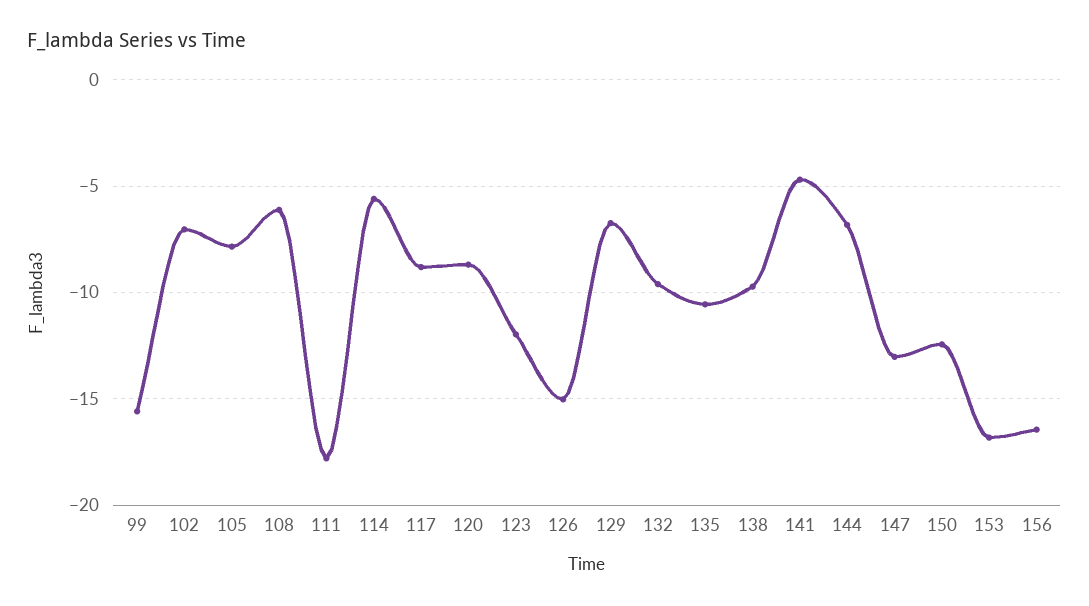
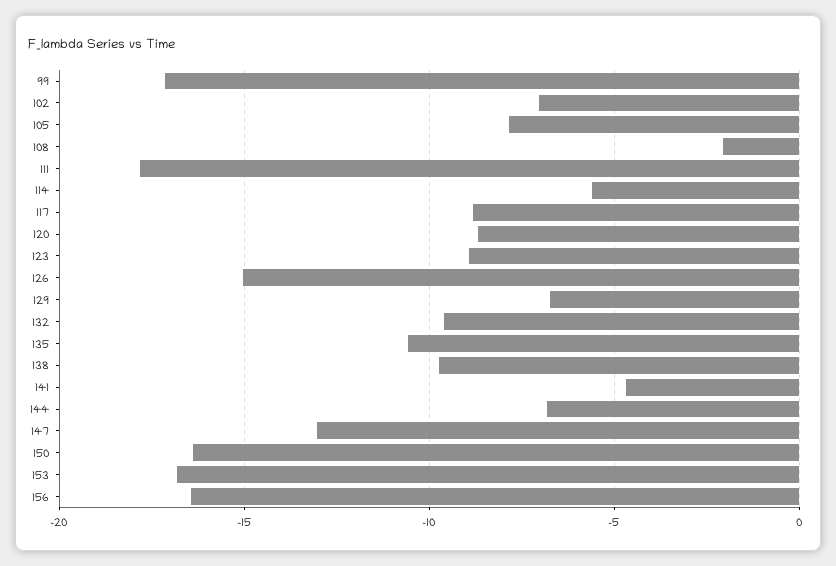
  {
-   "99": -15.5,
+   "99": -17,
    "102": -7,
    "105": -8,
-   "108": -6,
+   "108": -2,
    "111": -18,
    "114": -5.5,
    "117": -9,
    "120": -8.5,
-   "123": -12,
+   "123": -9,
    "126": -15,
    "129": -6.5,
    "132": -9.5,
    "135": -10.5,
    "138": -9.5,
    "141": -4.5,
    "144": -7,
    "147": -13,
-   "150": -12.5,
+   "150": -16.5,
    "153": -17,
    "156": -16.5
  }

